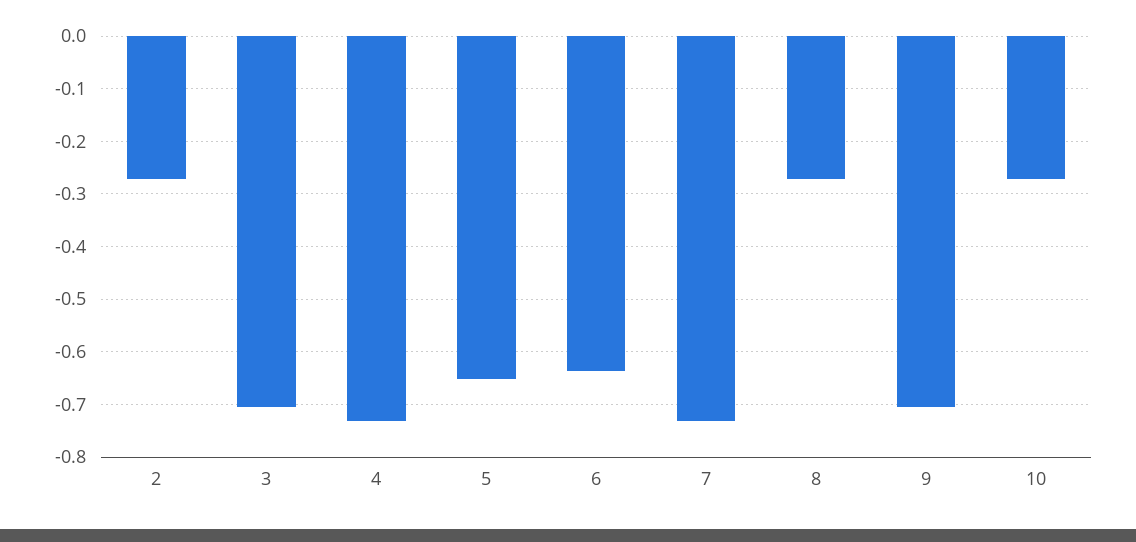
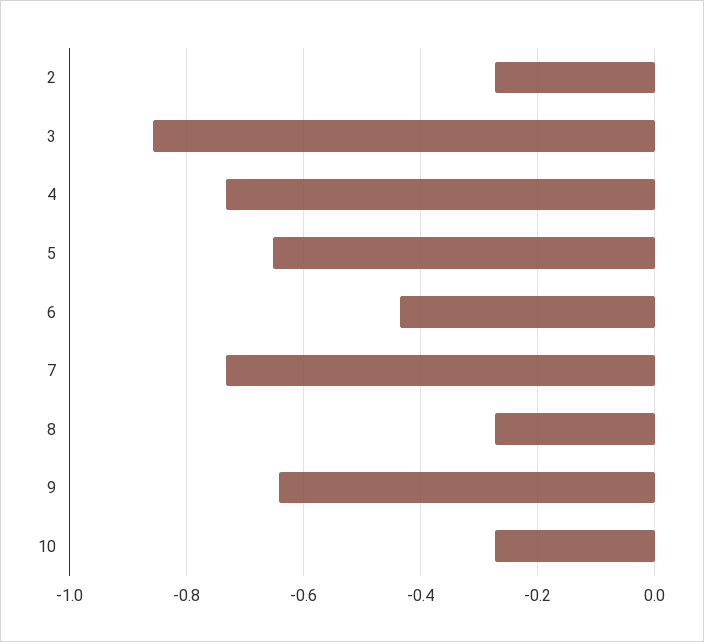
  {
    "2": -0.28,
-   "3": -0.7,
+   "3": -0.86,
    "4": -0.74,
    "5": -0.66,
-   "6": -0.64,
+   "6": -0.44,
    "7": -0.74,
    "8": -0.28,
-   "9": -0.7,
+   "9": -0.64,
    "10": -0.28
  }

